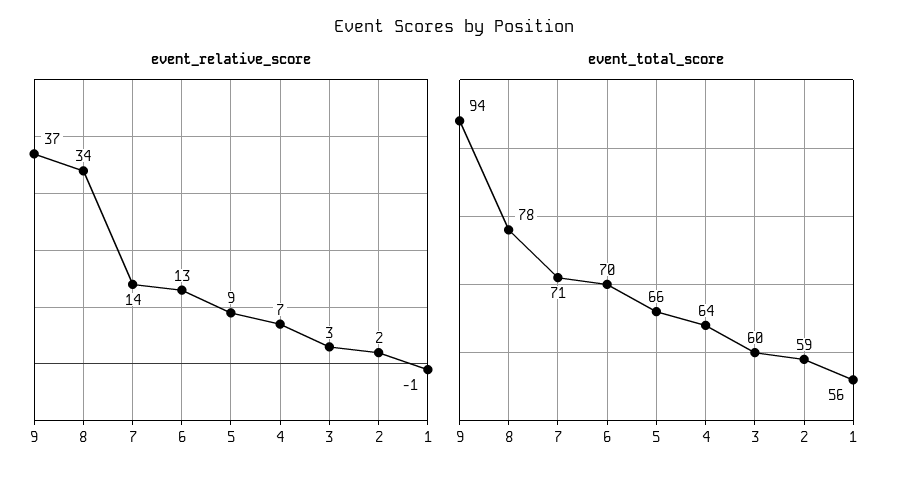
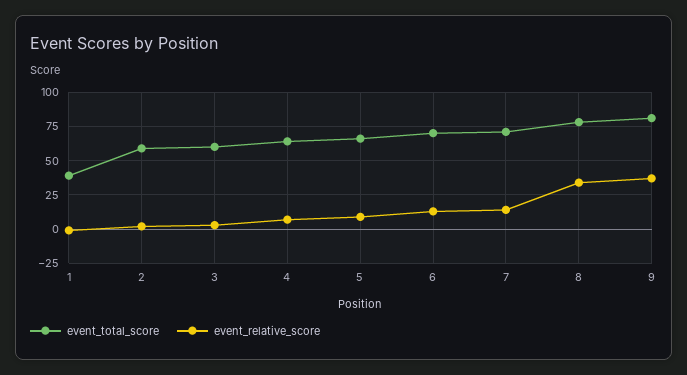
  {
    "event_relative_score": {
      "9": 37,
      "8": 34,
      "7": 14,
      "6": 13,
      "5": 9,
      "4": 7,
      "3": 3,
      "2": 2,
      "1": -1
    },
    "event_total_score": {
-     "9": 94,
+     "9": 80,
      "8": 78,
      "7": 71,
      "6": 70,
      "5": 66,
      "4": 64,
      "3": 60,
      "2": 59,
-     "1": 56
+     "1": 40
    }
  }

